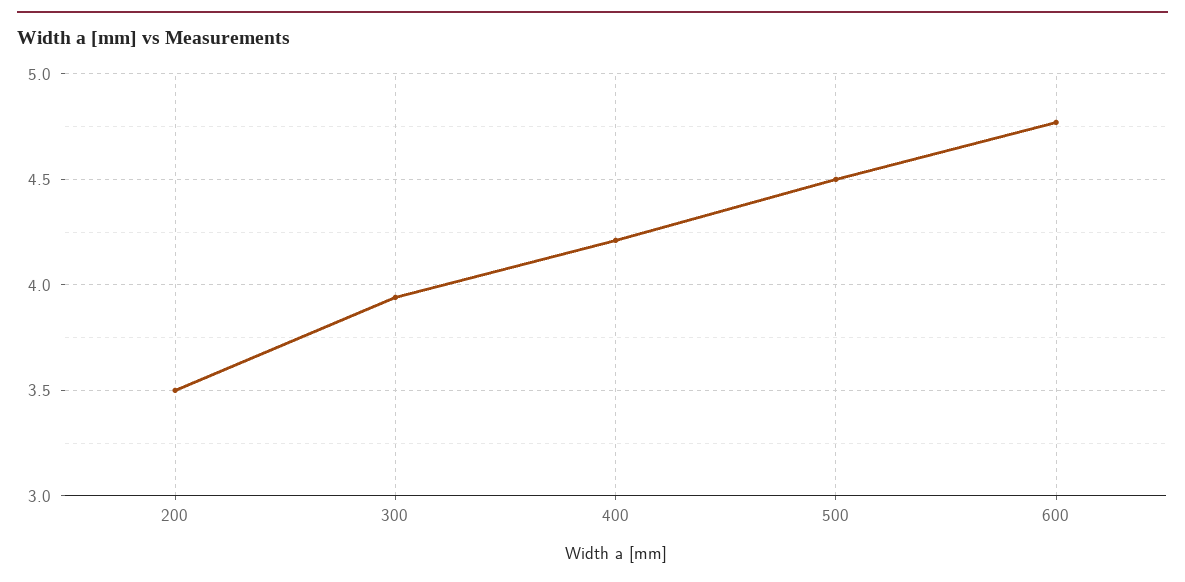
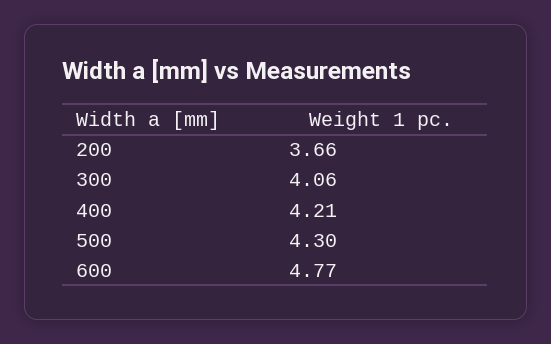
  {
-   "200": 3.5,
+   "200": 3.66,
-   "300": 3.95,
+   "300": 4.06,
    "400": 4.21,
-   "500": 4.5,
+   "500": 4.3,
    "600": 4.77
  }

